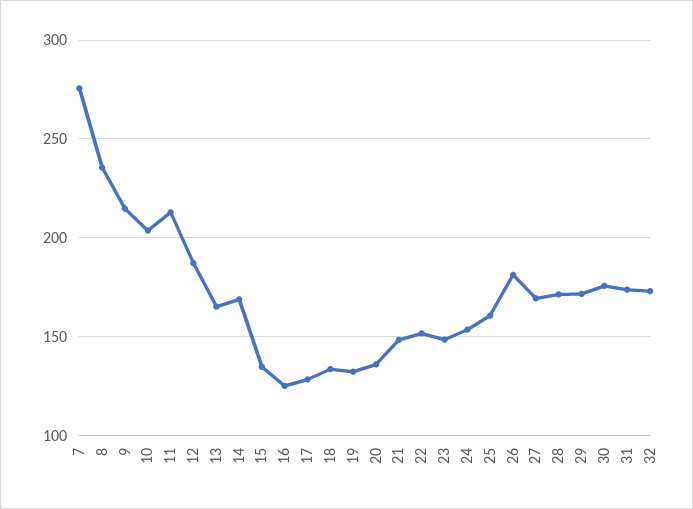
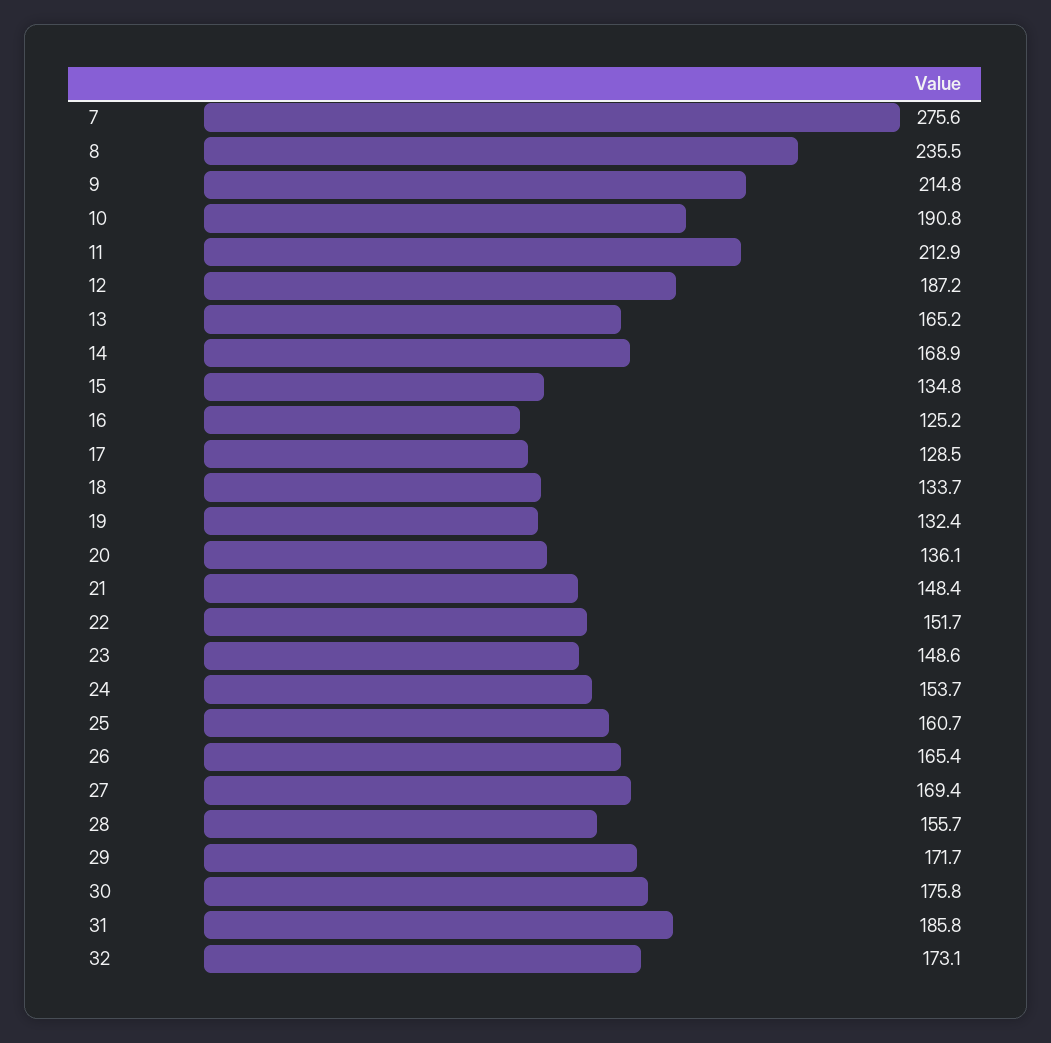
  {
    "7": 275.6,
    "8": 235.5,
    "9": 214.8,
-   "10": 205,
+   "10": 190.8,
    "11": 212.9,
    "12": 187.2,
    "13": 165.2,
    "14": 168.9,
    "15": 134.8,
    "16": 125.2,
    "17": 128.5,
    "18": 133.7,
    "19": 132.4,
    "20": 136.1,
    "21": 148.4,
    "22": 151.7,
    "23": 148.6,
    "24": 153.7,
    "25": 160.7,
-   "26": 180,
+   "26": 165.4,
    "27": 169.4,
-   "28": 170,
+   "28": 155.7,
    "29": 171.7,
    "30": 175.8,
-   "31": 175,
+   "31": 185.8,
    "32": 173.1
  }

